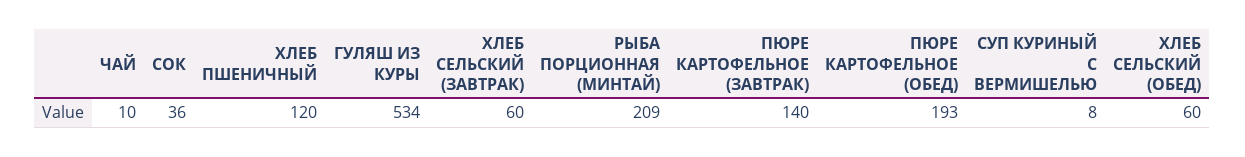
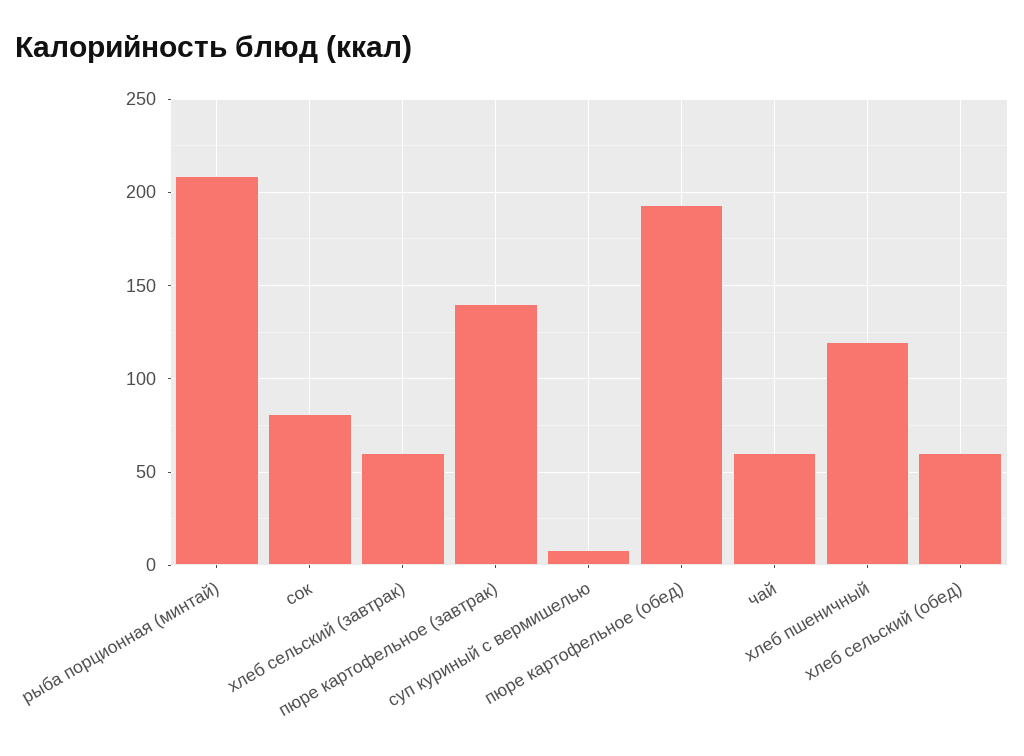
  {
-   "ЧАЙ": 10,
+   "ЧАЙ": 60,
-   "СОК": 36,
+   "СОК": 80,
    "ХЛЕБ ПШЕНИЧНЫЙ": 120,
-   "ГУЛЯШ ИЗ КУРЫ": 534,
    "ХЛЕБ СЕЛЬСКИЙ (ЗАВТРАК)": 60,
    "РЫБА ПОРЦИОННАЯ (МИНТАЙ)": 209,
    "ПЮРЕ КАРТОФЕЛЬНОЕ (ЗАВТРАК)": 140,
    "ПЮРЕ КАРТОФЕЛЬНОЕ (ОБЕД)": 193,
    "СУП КУРИНЫЙ С ВЕРМИШЕЛЬЮ": 8,
    "ХЛЕБ СЕЛЬСКИЙ (ОБЕД)": 60
  }

